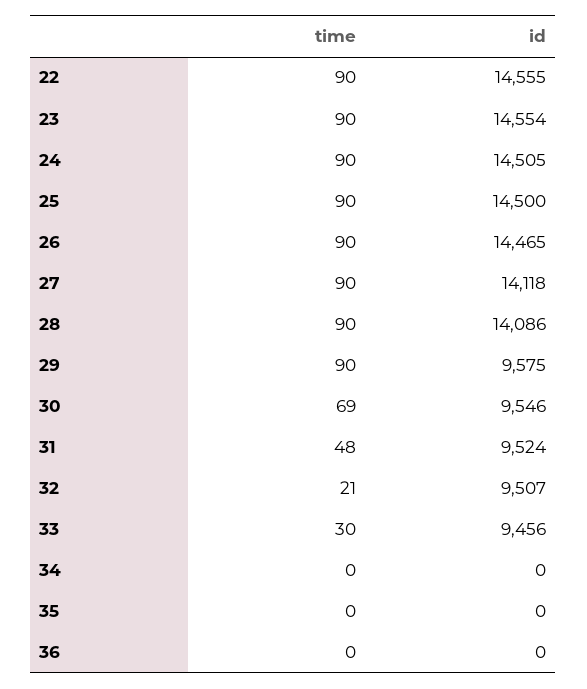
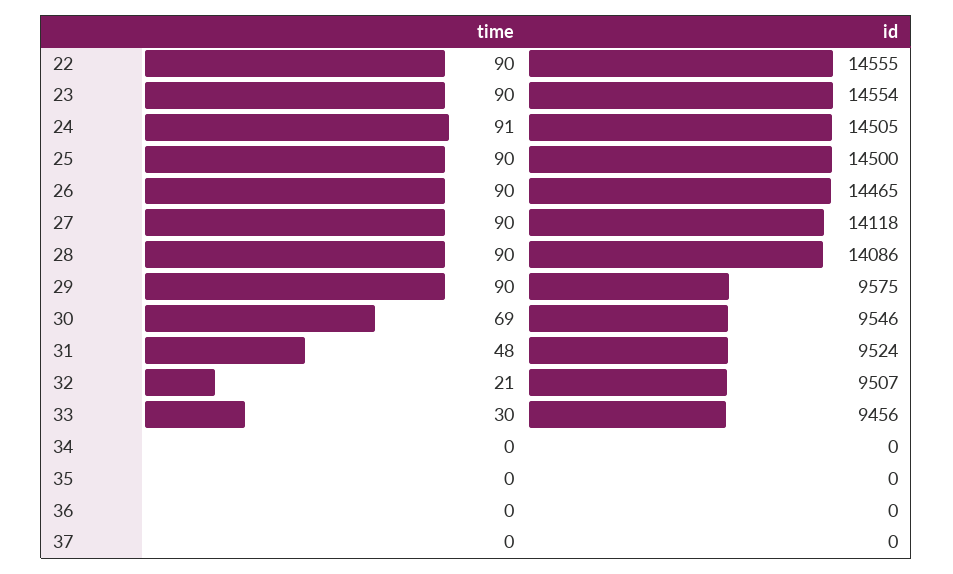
  {
    "time": {
      "22": 90,
      "23": 90,
-     "24": 90,
+     "24": 91,
      "25": 90,
      "26": 90,
      "27": 90,
      "28": 90,
      "29": 90,
      "30": 69,
      "31": 48,
      "32": 21,
      "33": 30,
      "34": 0,
      "35": 0,
-     "36": 0
+     "36": 0,
+     "37": 0
    },
    "id": {
      "22": 14555,
      "23": 14554,
      "24": 14505,
      "25": 14500,
      "26": 14465,
      "27": 14118,
      "28": 14086,
      "29": 9575,
      "30": 9546,
      "31": 9524,
      "32": 9507,
      "33": 9456,
      "34": 0,
      "35": 0,
-     "36": 0
+     "36": 0,
+     "37": 0
    }
  }

